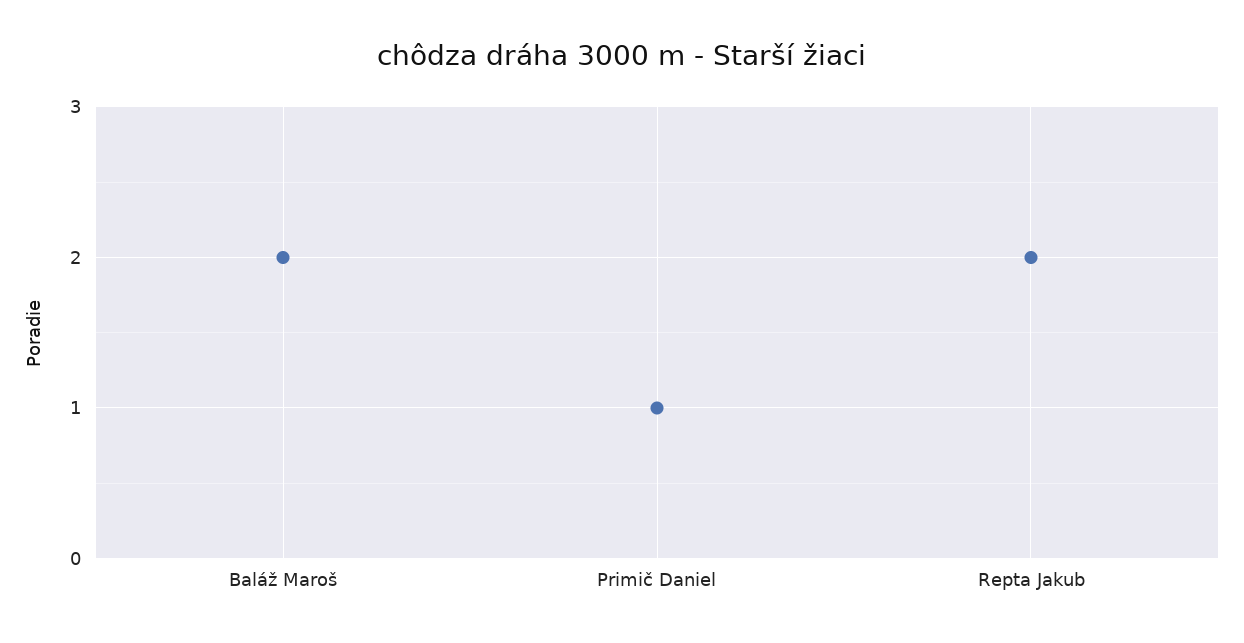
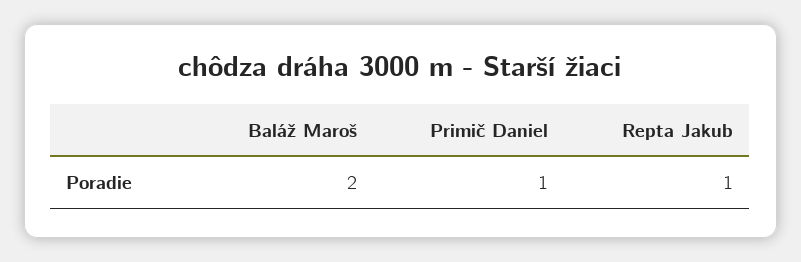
  {
    "Baláž Maroš": 2,
    "Primič Daniel": 1,
-   "Repta Jakub": 2
+   "Repta Jakub": 1
  }

